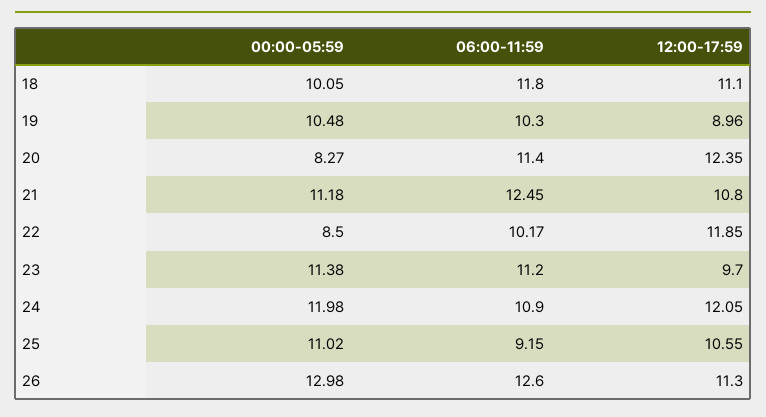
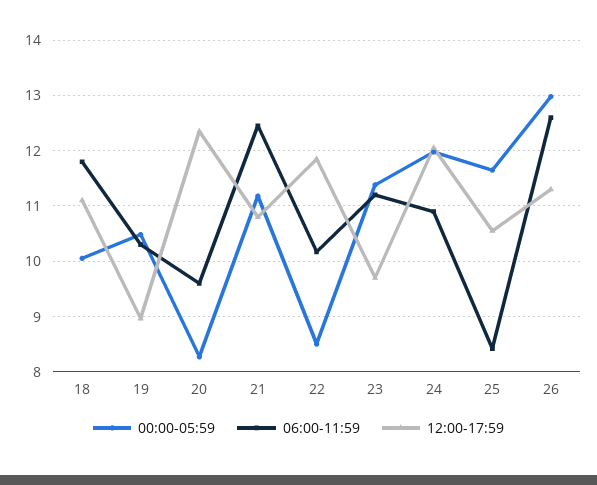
  {
    "00:00-05:59": {
      "18": 10.05,
      "19": 10.48,
      "20": 8.27,
      "21": 11.18,
      "22": 8.5,
      "23": 11.38,
      "24": 11.98,
-     "25": 11.02,
+     "25": 11.6,
      "26": 12.98
    },
    "06:00-11:59": {
      "18": 11.8,
      "19": 10.3,
-     "20": 11.4,
+     "20": 9.6,
      "21": 12.45,
      "22": 10.17,
      "23": 11.2,
      "24": 10.9,
-     "25": 9.15,
+     "25": 8.4,
      "26": 12.6
    },
    "12:00-17:59": {
      "18": 11.1,
      "19": 8.96,
      "20": 12.35,
      "21": 10.8,
      "22": 11.85,
      "23": 9.7,
      "24": 12.05,
      "25": 10.55,
      "26": 11.3
    }
  }

